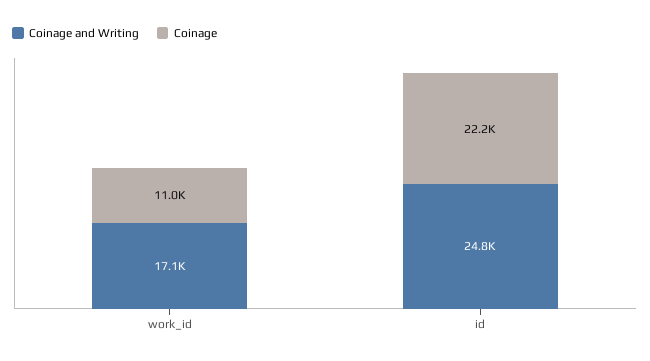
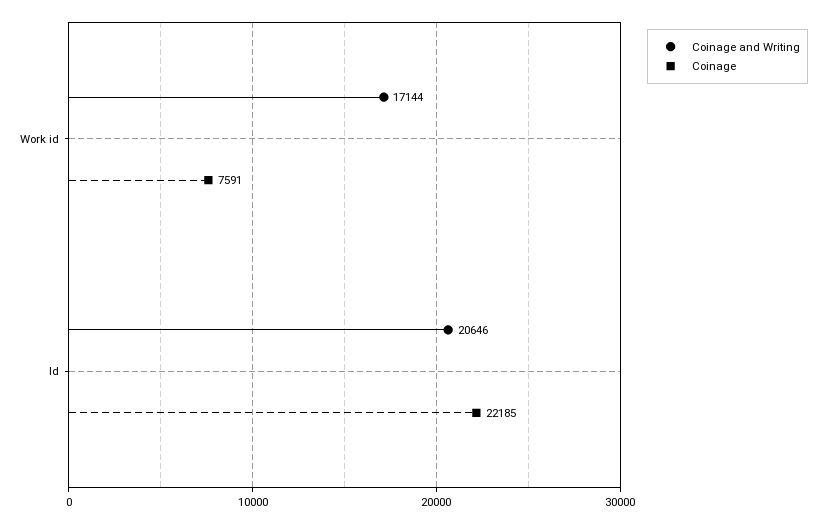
  {
    "Coinage and Writing": {
      "work_id": 17144,
-     "id": 24800
+     "id": 20646
    },
    "Coinage": {
-     "work_id": 11000,
+     "work_id": 7591,
      "id": 22185
    }
  }

